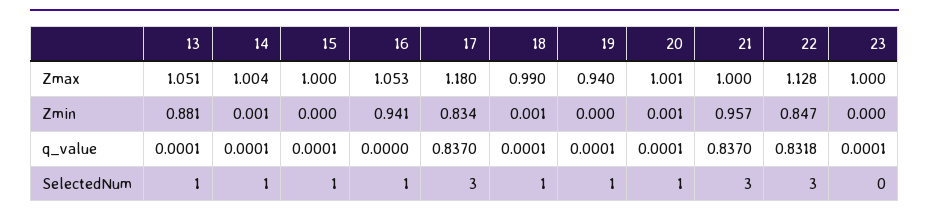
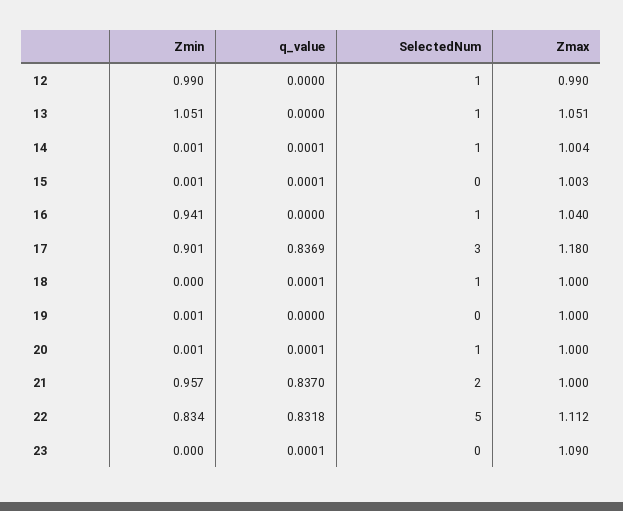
  {
    "13": {
      "Zmax": 1.051,
-     "Zmin": 0.881,
+     "Zmin": 1.051,
-     "q_value": 0.0001,
+     "q_value": 0,
      "SelectedNum": 1
    },
    "14": {
      "Zmax": 1.004,
      "Zmin": 0.001,
      "q_value": 0.0001,
      "SelectedNum": 1
    },
    "15": {
-     "Zmax": 1,
+     "Zmax": 1.003,
-     "Zmin": 0,
+     "Zmin": 0.001,
      "q_value": 0.0001,
-     "SelectedNum": 1
+     "SelectedNum": 0
    },
    "16": {
-     "Zmax": 1.053,
+     "Zmax": 1.04,
      "Zmin": 0.941,
      "q_value": 0,
      "SelectedNum": 1
    },
    "17": {
      "Zmax": 1.18,
-     "Zmin": 0.834,
+     "Zmin": 0.901,
-     "q_value": 0.837,
+     "q_value": 0.8369,
      "SelectedNum": 3
    },
    "18": {
-     "Zmax": 0.99,
+     "Zmax": 1,
-     "Zmin": 0.001,
+     "Zmin": 0,
      "q_value": 0.0001,
      "SelectedNum": 1
    },
    "19": {
-     "Zmax": 0.94,
+     "Zmax": 1,
-     "Zmin": 0,
+     "Zmin": 0.001,
-     "q_value": 0.0001,
+     "q_value": 0,
-     "SelectedNum": 1
+     "SelectedNum": 0
    },
    "20": {
-     "Zmax": 1.001,
+     "Zmax": 1,
      "Zmin": 0.001,
      "q_value": 0.0001,
      "SelectedNum": 1
    },
    "21": {
      "Zmax": 1,
      "Zmin": 0.957,
      "q_value": 0.837,
-     "SelectedNum": 3
+     "SelectedNum": 2
    },
    "22": {
-     "Zmax": 1.128,
+     "Zmax": 1.112,
-     "Zmin": 0.847,
+     "Zmin": 0.834,
      "q_value": 0.8318,
-     "SelectedNum": 3
+     "SelectedNum": 5
    },
    "23": {
-     "Zmax": 1,
+     "Zmax": 1.09,
      "Zmin": 0,
      "q_value": 0.0001,
      "SelectedNum": 0
-   }
+   },
+   "12": {
+     "Zmin": 0.99,
+     "q_value": 0,
+     "SelectedNum": 1,
+     "Zmax": 0.99
+   }
  }

